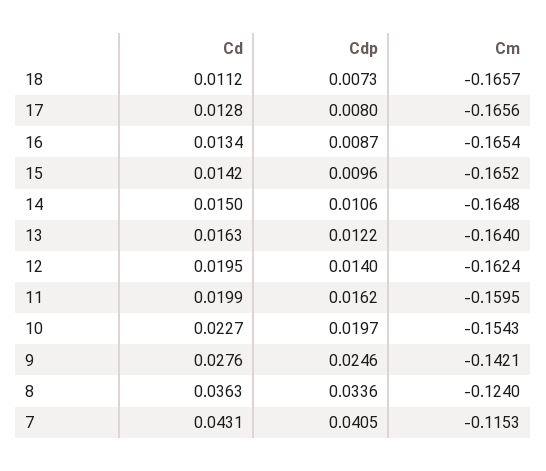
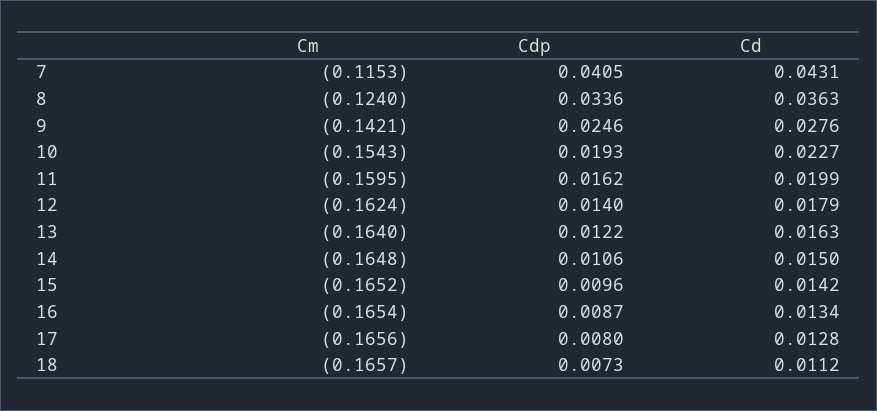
  {
    "Cd": {
      "18": 0.0112,
      "17": 0.0128,
      "16": 0.0134,
      "15": 0.0142,
      "14": 0.015,
      "13": 0.0163,
-     "12": 0.0195,
+     "12": 0.0179,
      "11": 0.0199,
      "10": 0.0227,
      "9": 0.0276,
      "8": 0.0363,
      "7": 0.0431
    },
    "Cdp": {
      "18": 0.0073,
      "17": 0.008,
      "16": 0.0087,
      "15": 0.0096,
      "14": 0.0106,
      "13": 0.0122,
      "12": 0.014,
      "11": 0.0162,
-     "10": 0.0197,
+     "10": 0.0193,
      "9": 0.0246,
      "8": 0.0336,
      "7": 0.0405
    },
    "Cm": {
      "18": -0.1657,
      "17": -0.1656,
      "16": -0.1654,
      "15": -0.1652,
      "14": -0.1648,
      "13": -0.164,
      "12": -0.1624,
      "11": -0.1595,
      "10": -0.1543,
      "9": -0.1421,
      "8": -0.124,
      "7": -0.1153
    }
  }

